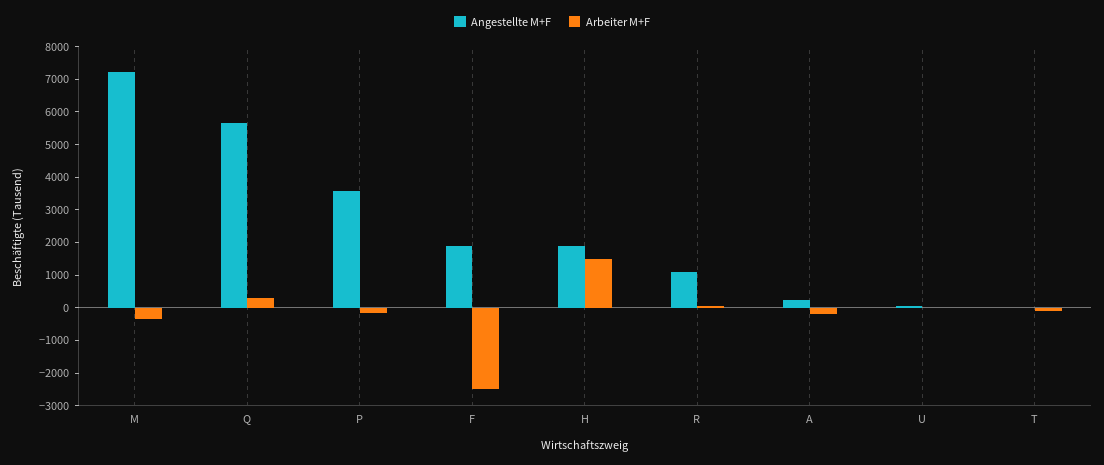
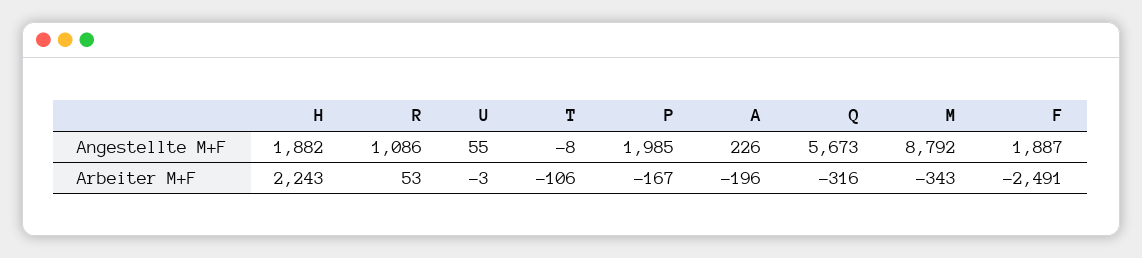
  {
    "Angestellte M+F": {
-     "M": 7250,
+     "M": 8792,
      "Q": 5673,
-     "P": 3500,
+     "P": 1985,
      "F": 1887,
      "H": 1882,
      "R": 1086,
      "A": 226,
      "U": 55,
      "T": -8
    },
    "Arbeiter M+F": {
      "M": -343,
-     "Q": 250,
+     "Q": -316,
      "P": -167,
      "F": -2491,
-     "H": 1500,
+     "H": 2243,
      "R": 53,
      "A": -196,
      "U": -3,
      "T": -106
    }
  }

